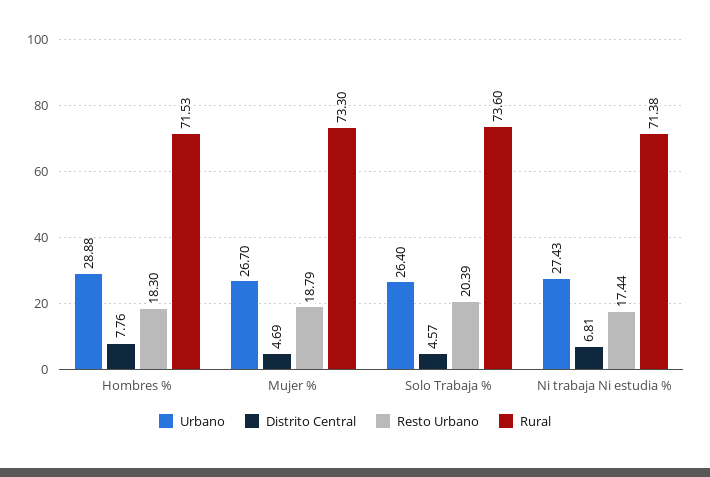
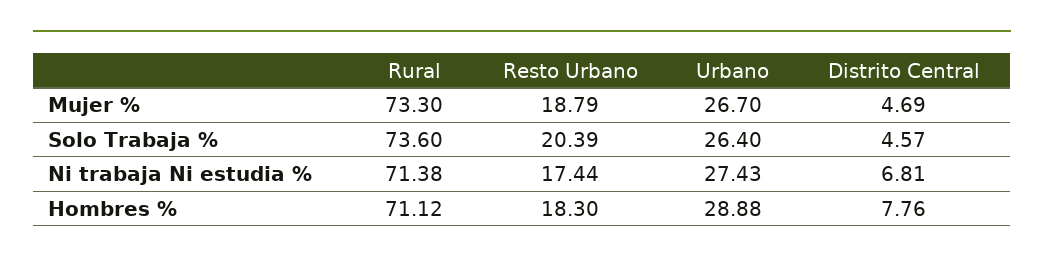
  {
    "Urbano": {
      "Hombres %": 28.88,
      "Mujer %": 26.7,
      "Solo Trabaja %": 26.4,
      "Ni trabaja Ni estudia %": 27.43
    },
    "Distrito Central": {
      "Hombres %": 7.76,
      "Mujer %": 4.69,
      "Solo Trabaja %": 4.57,
      "Ni trabaja Ni estudia %": 6.81
    },
    "Resto Urbano": {
      "Hombres %": 18.3,
      "Mujer %": 18.79,
      "Solo Trabaja %": 20.39,
      "Ni trabaja Ni estudia %": 17.44
    },
    "Rural": {
-     "Hombres %": 71.53,
+     "Hombres %": 71.12,
      "Mujer %": 73.3,
      "Solo Trabaja %": 73.6,
      "Ni trabaja Ni estudia %": 71.38
    }
  }

